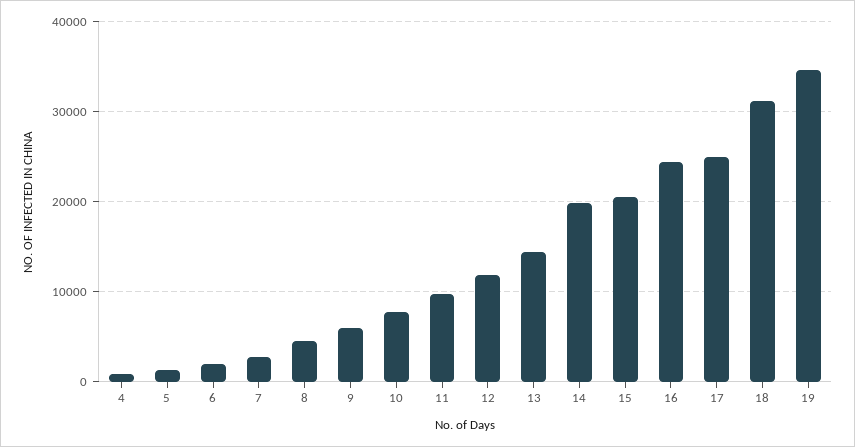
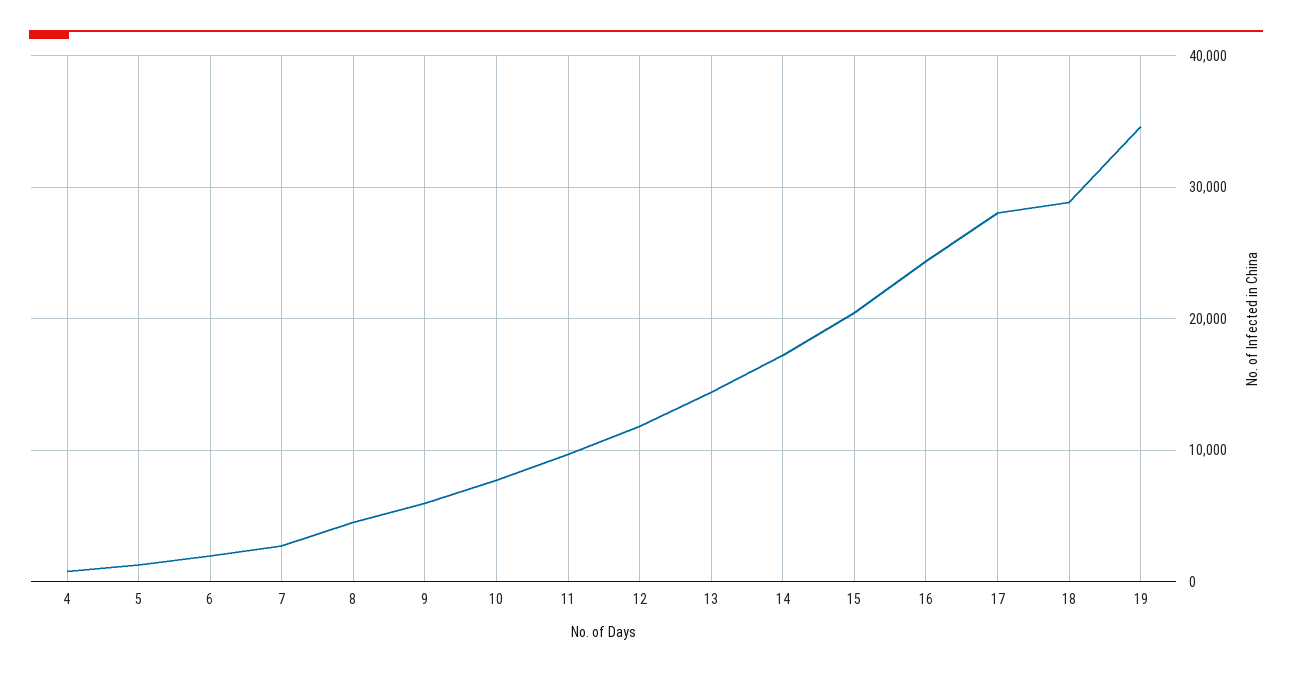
  {
    "4": 1000,
    "5": 1000,
    "6": 2000,
    "7": 3000,
    "8": 5000,
    "9": 6000,
    "10": 8000,
    "11": 10000,
    "12": 12000,
    "13": 14000,
-   "14": 20000,
+   "14": 17000,
    "15": 20000,
    "16": 24000,
-   "17": 25000,
+   "17": 28000,
-   "18": 31000,
+   "18": 29000,
    "19": 35000
  }

